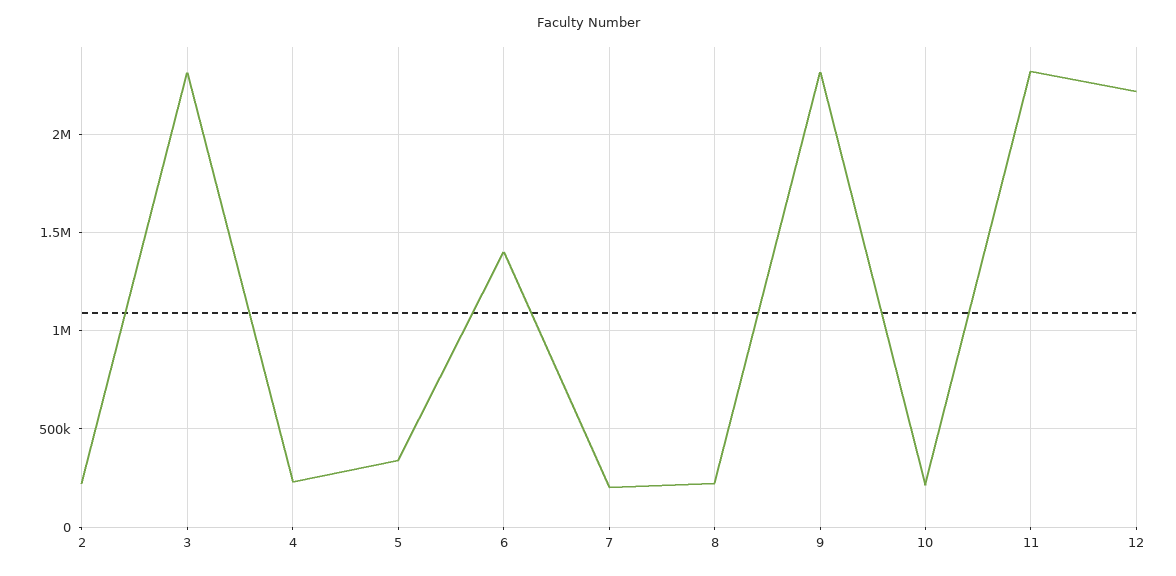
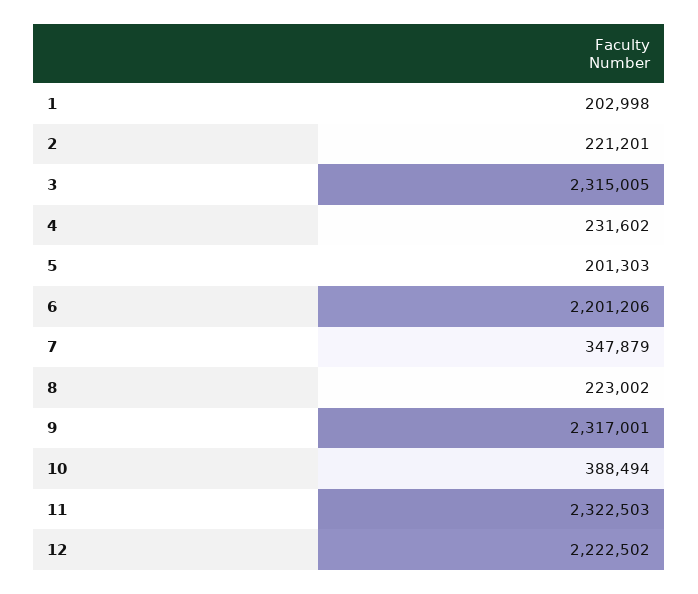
  {
    "2": 221201,
    "3": 2315005,
    "4": 231602,
-   "5": 350000,
+   "5": 201303,
-   "6": 1400000,
+   "6": 2201206,
-   "7": 200000,
+   "7": 347879,
    "8": 223002,
    "9": 2317001,
-   "10": 200000,
+   "10": 388494,
    "11": 2322503,
-   "12": 2222502
+   "12": 2222502,
+   "1": 202998
  }

